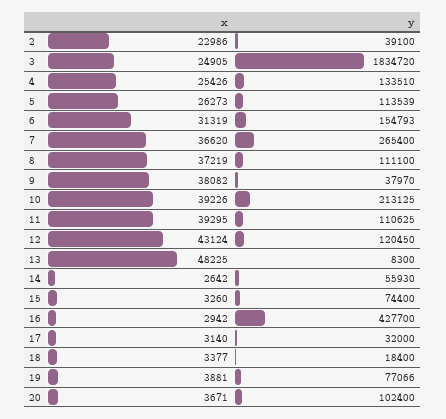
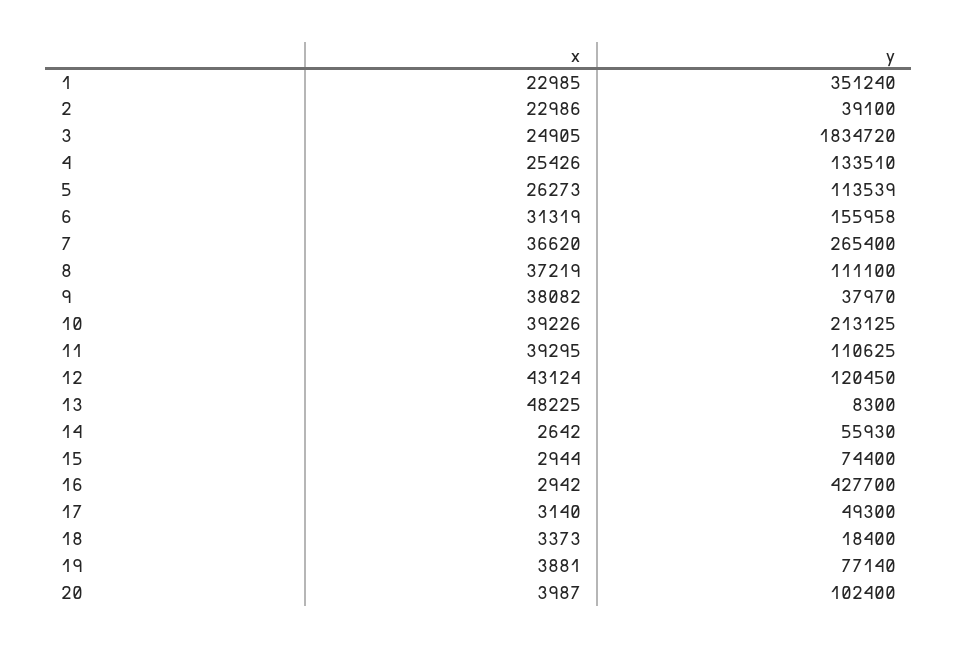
  {
    "x": {
      "2": 22986,
      "3": 24905,
      "4": 25426,
      "5": 26273,
      "6": 31319,
      "7": 36620,
      "8": 37219,
      "9": 38082,
      "10": 39226,
      "11": 39295,
      "12": 43124,
      "13": 48225,
      "14": 2642,
-     "15": 3260,
+     "15": 2944,
      "16": 2942,
      "17": 3140,
-     "18": 3377,
+     "18": 3373,
      "19": 3881,
-     "20": 3671
+     "20": 3987,
+     "1": 22985
    },
    "y": {
      "2": 39100,
      "3": 1834720,
      "4": 133510,
      "5": 113539,
-     "6": 154793,
+     "6": 155958,
      "7": 265400,
      "8": 111100,
      "9": 37970,
      "10": 213125,
      "11": 110625,
      "12": 120450,
      "13": 8300,
      "14": 55930,
      "15": 74400,
      "16": 427700,
-     "17": 32000,
+     "17": 49300,
      "18": 18400,
-     "19": 77066,
+     "19": 77140,
-     "20": 102400
+     "20": 102400,
+     "1": 351240
    }
  }

